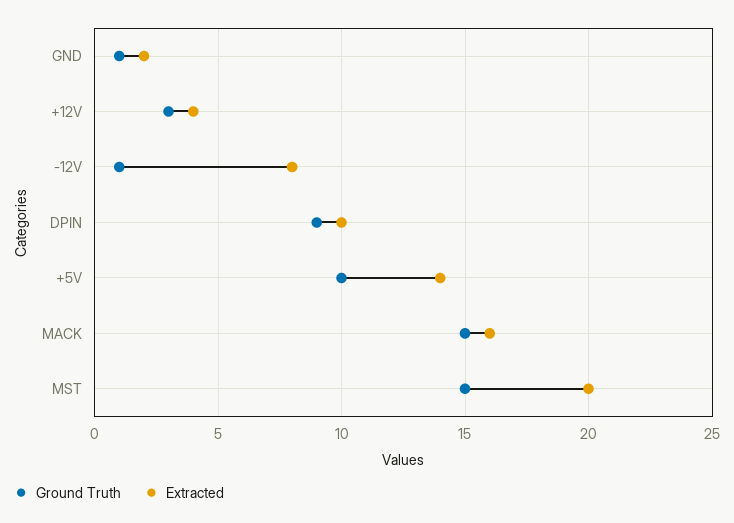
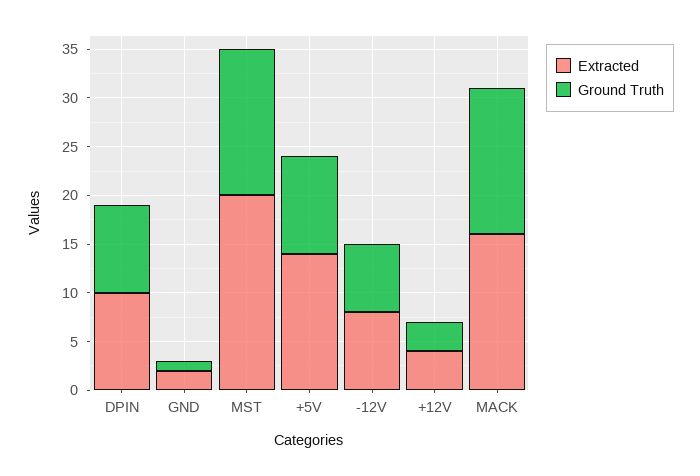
  {
    "Ground Truth": {
      "GND": 1,
      "+12V": 3,
-     "-12V": 1,
+     "-12V": 7,
      "DPIN": 9,
      "+5V": 10,
      "MACK": 15,
      "MST": 15
    },
    "Extracted": {
      "GND": 2,
      "+12V": 4,
      "-12V": 8,
      "DPIN": 10,
      "+5V": 14,
      "MACK": 16,
      "MST": 20
    }
  }

